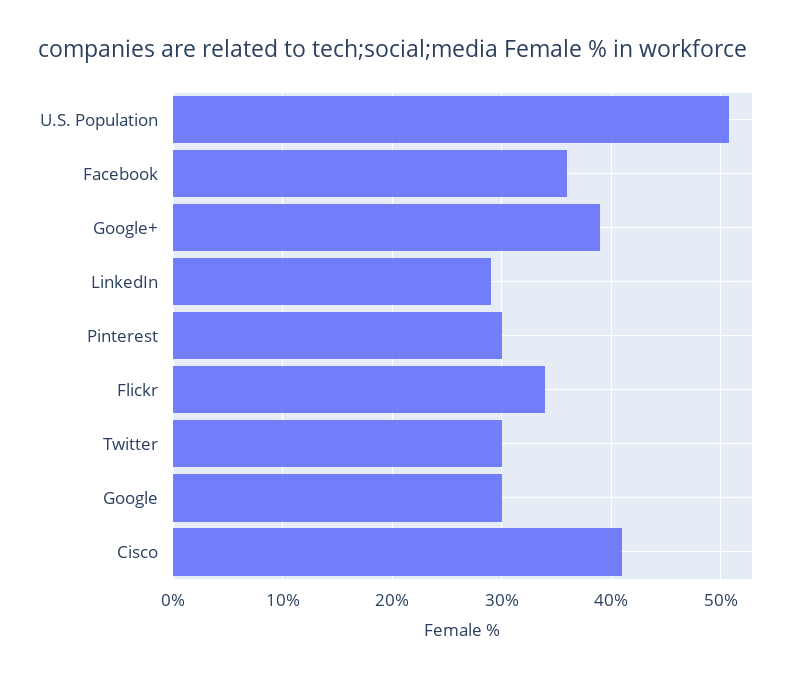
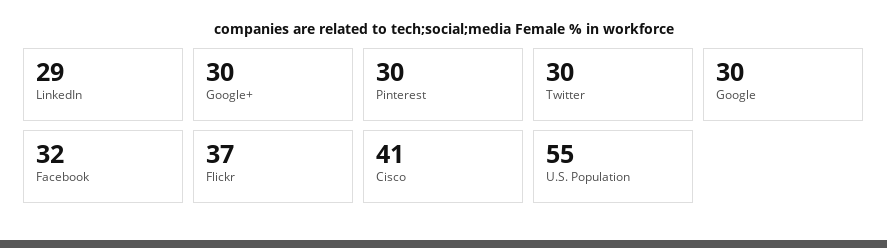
  {
-   "U.S. Population": 51,
+   "U.S. Population": 55,
-   "Facebook": 36,
+   "Facebook": 32,
-   "Google+": 39,
+   "Google+": 30,
    "LinkedIn": 29,
    "Pinterest": 30,
-   "Flickr": 34,
+   "Flickr": 37,
    "Twitter": 30,
    "Google": 30,
    "Cisco": 41
  }

